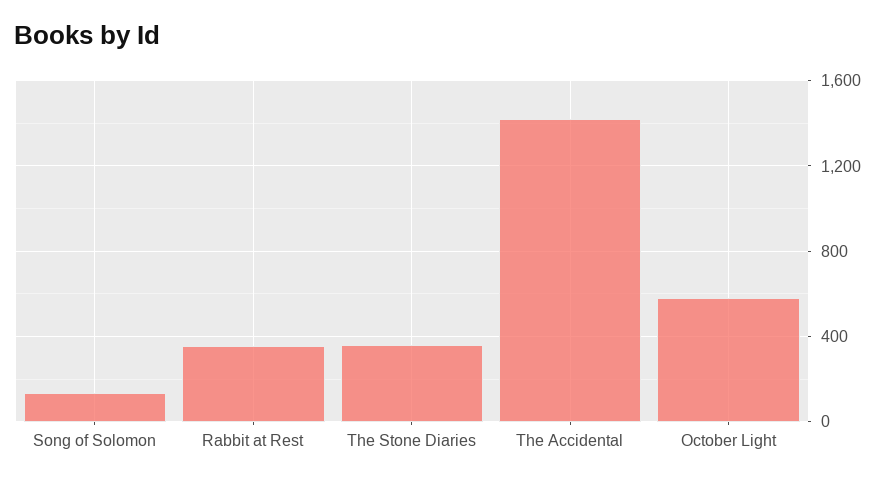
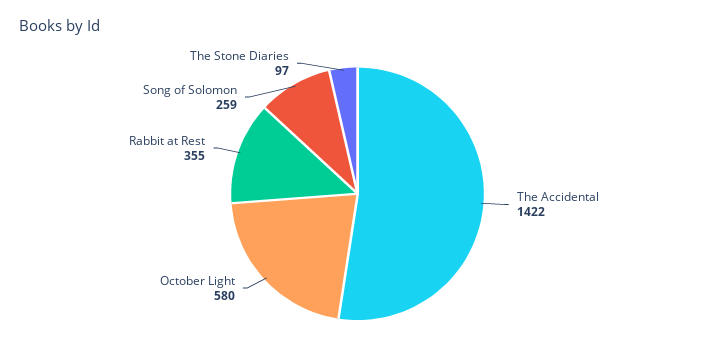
  {
-   "Song of Solomon": 150,
+   "Song of Solomon": 259,
    "Rabbit at Rest": 355,
-   "The Stone Diaries": 350,
+   "The Stone Diaries": 97,
    "The Accidental": 1422,
    "October Light": 580
  }

